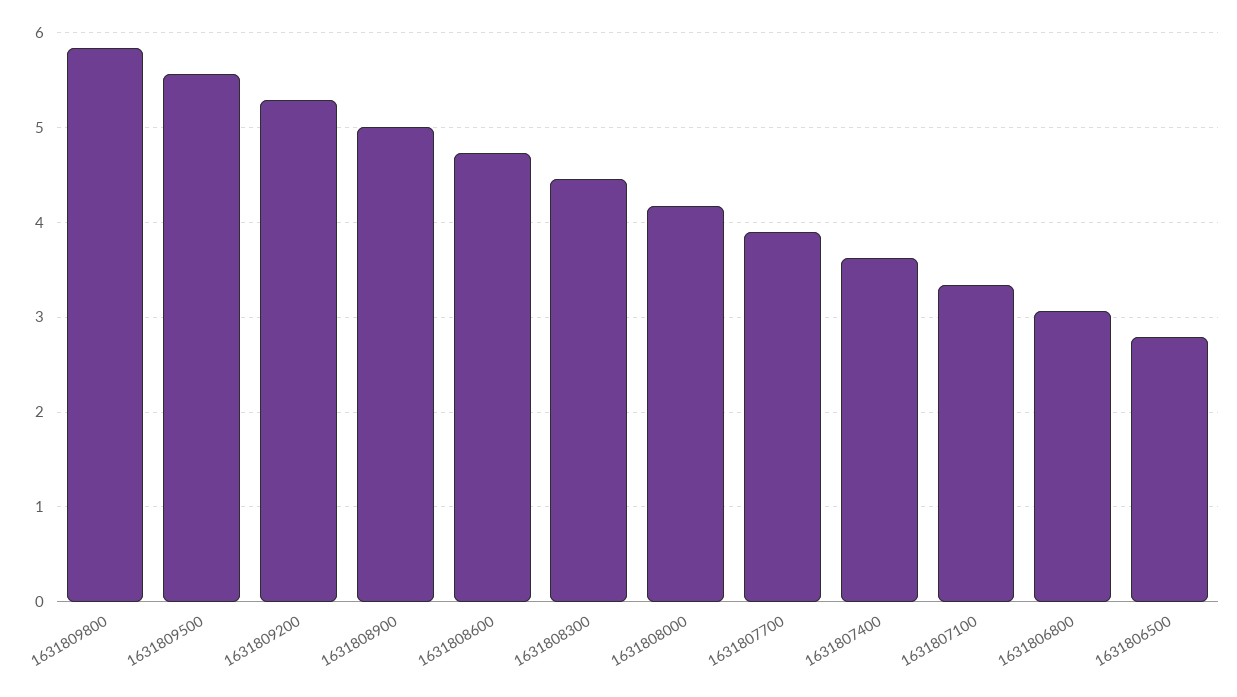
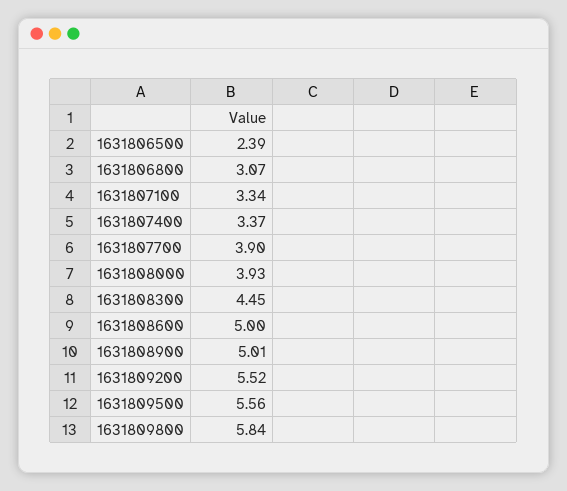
  {
    "1631809800": 5.84,
    "1631809500": 5.56,
-   "1631809200": 5.3,
+   "1631809200": 5.52,
    "1631808900": 5.01,
-   "1631808600": 4.7,
+   "1631808600": 5,
    "1631808300": 4.45,
-   "1631808000": 4.2,
+   "1631808000": 3.93,
    "1631807700": 3.9,
-   "1631807400": 3.6,
+   "1631807400": 3.37,
    "1631807100": 3.34,
    "1631806800": 3.07,
-   "1631806500": 2.8
+   "1631806500": 2.39
  }

